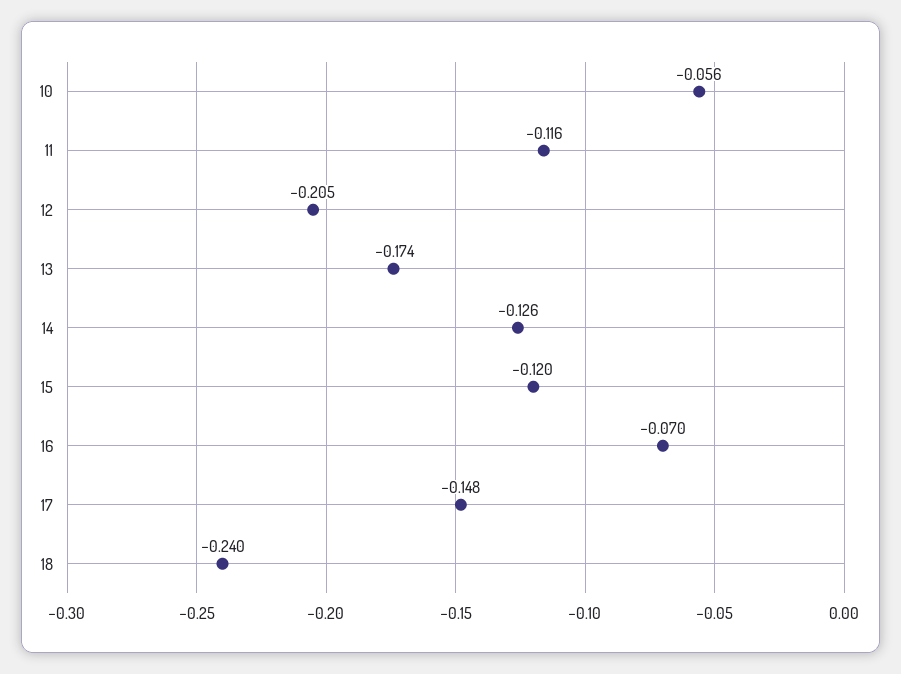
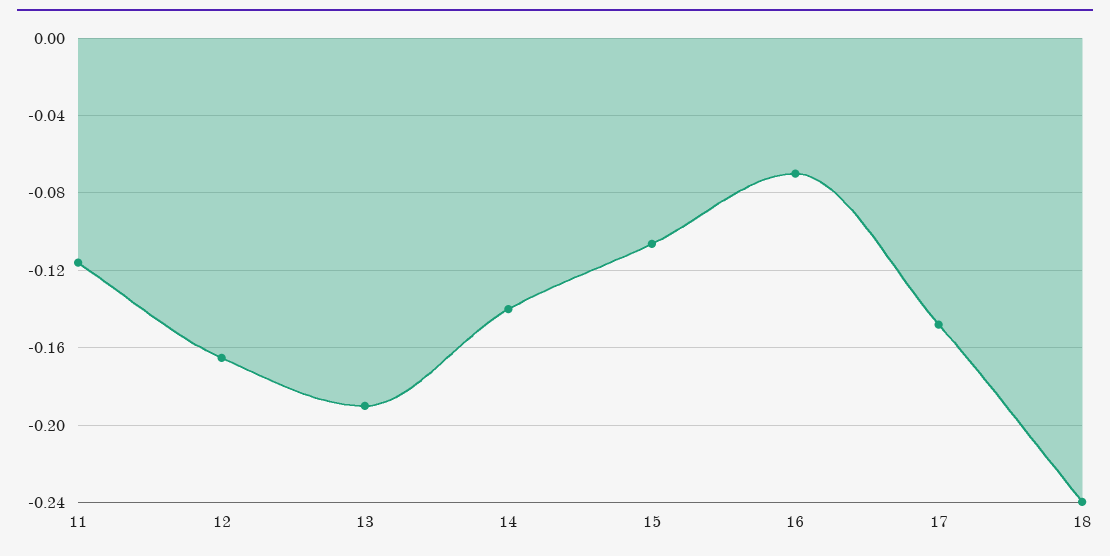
  {
-   "10": -0.056,
    "11": -0.116,
-   "12": -0.205,
+   "12": -0.165,
-   "13": -0.174,
+   "13": -0.19,
-   "14": -0.126,
+   "14": -0.14,
-   "15": -0.12,
+   "15": -0.105,
    "16": -0.07,
    "17": -0.148,
    "18": -0.24
  }

